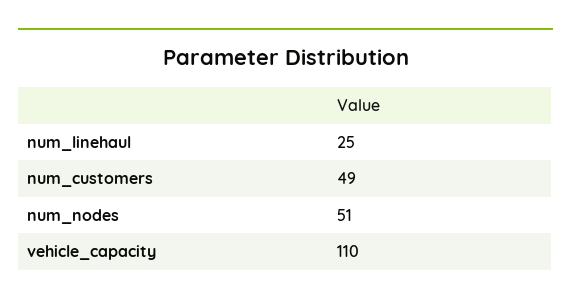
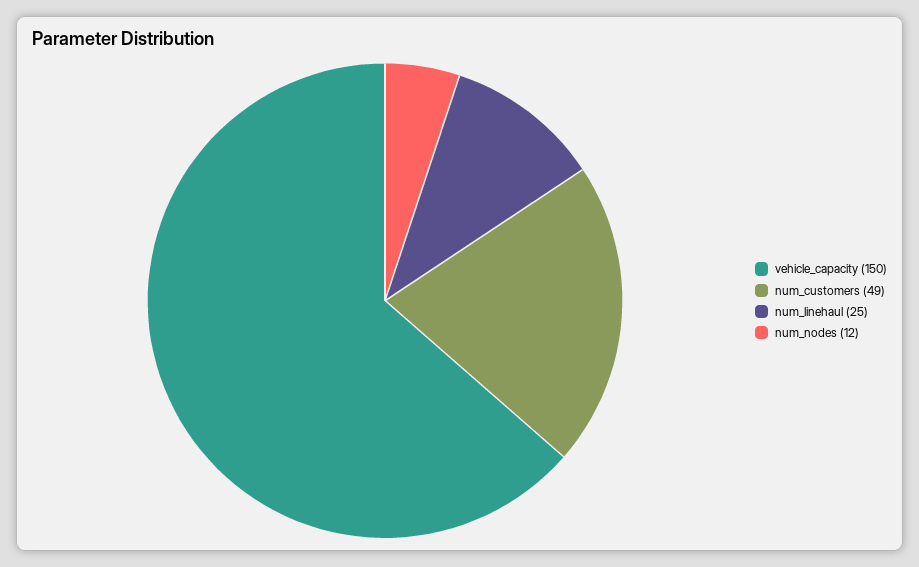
  {
    "num_linehaul": 25,
    "num_customers": 49,
-   "num_nodes": 51,
+   "num_nodes": 12,
-   "vehicle_capacity": 110
+   "vehicle_capacity": 150
  }

